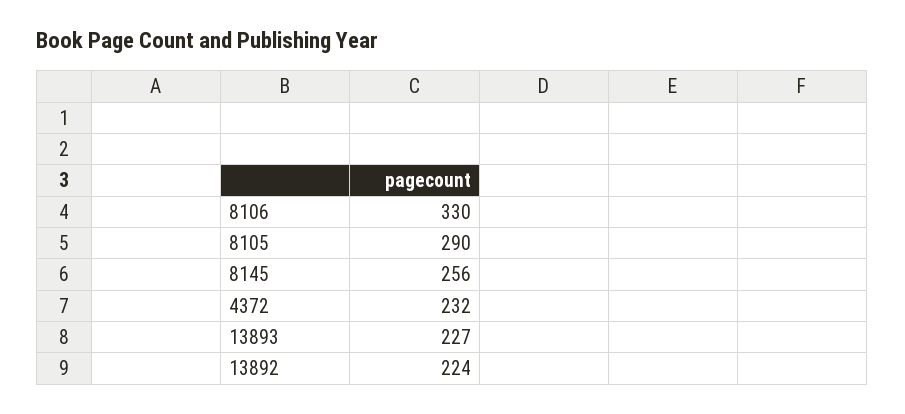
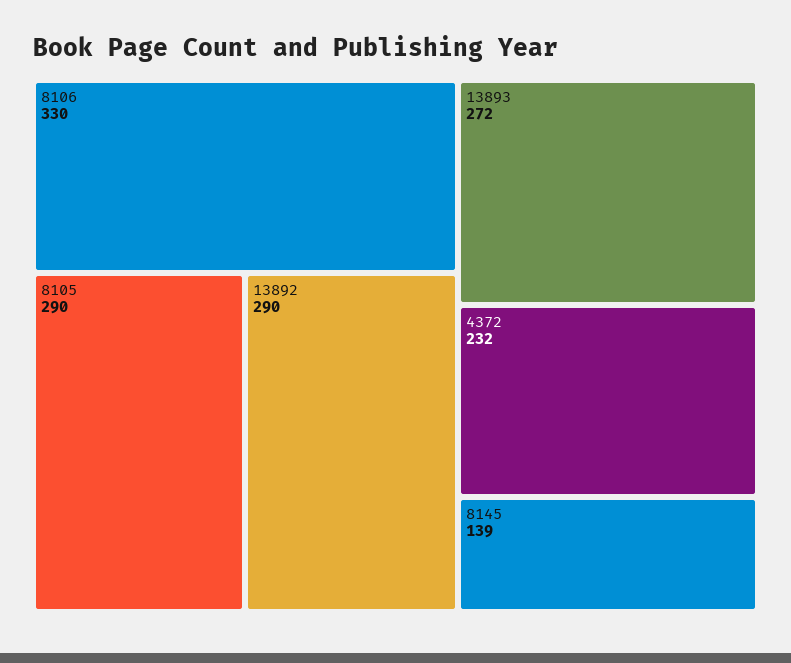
  {
    "8106": 330,
    "8105": 290,
-   "8145": 256,
+   "8145": 139,
    "4372": 232,
-   "13893": 227,
+   "13893": 272,
-   "13892": 224
+   "13892": 290
  }

